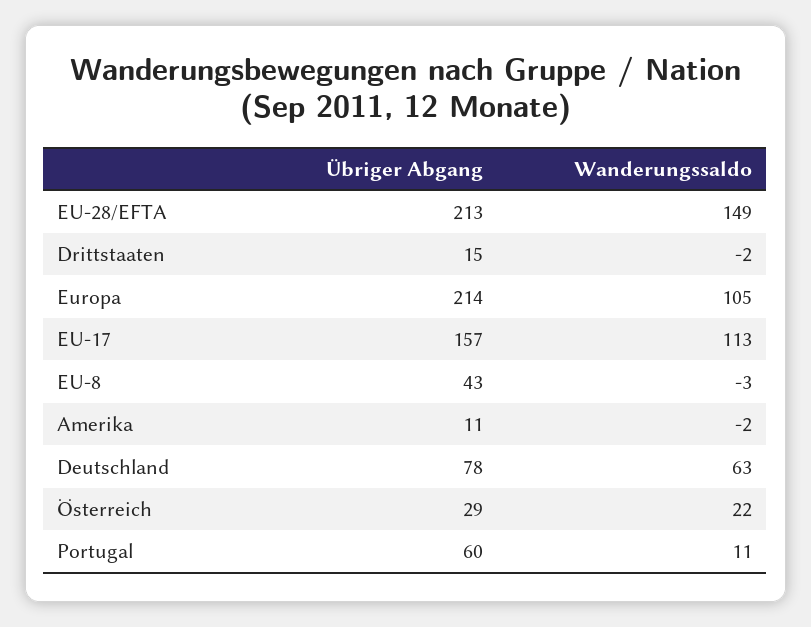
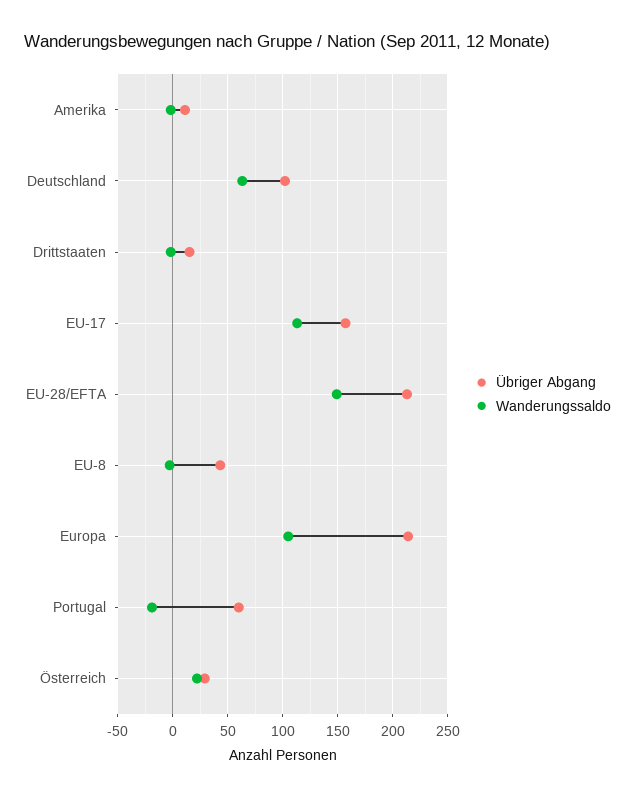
  {
    "Übriger Abgang": {
      "EU-28/EFTA": 213,
      "Drittstaaten": 15,
      "Europa": 214,
      "EU-17": 157,
      "EU-8": 43,
      "Amerika": 11,
-     "Deutschland": 78,
+     "Deutschland": 100,
      "Österreich": 29,
      "Portugal": 60
    },
    "Wanderungssaldo": {
      "EU-28/EFTA": 149,
      "Drittstaaten": -2,
      "Europa": 105,
      "EU-17": 113,
      "EU-8": -3,
      "Amerika": -2,
      "Deutschland": 63,
      "Österreich": 22,
-     "Portugal": 11
+     "Portugal": -20
    }
  }

